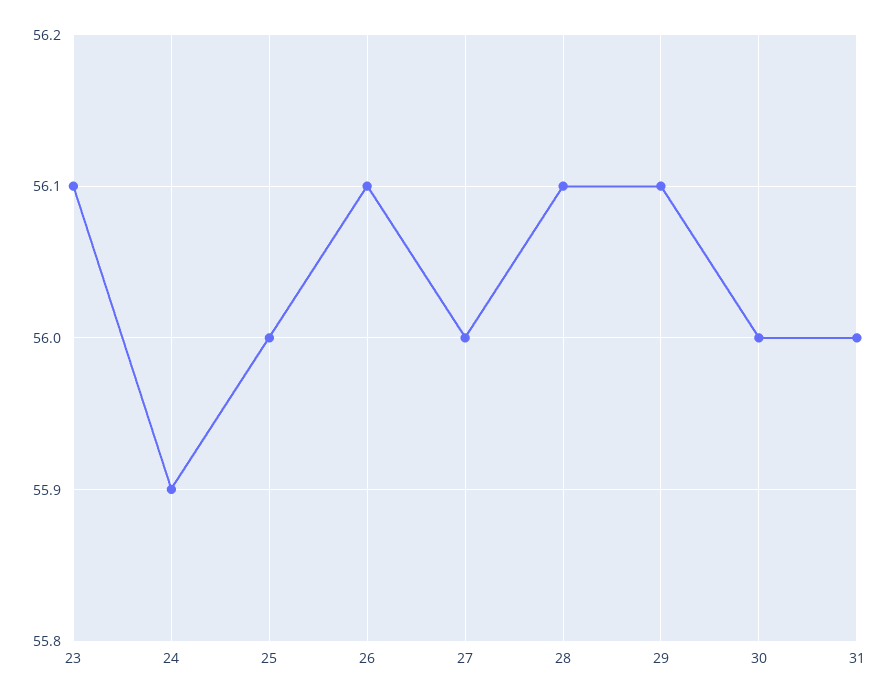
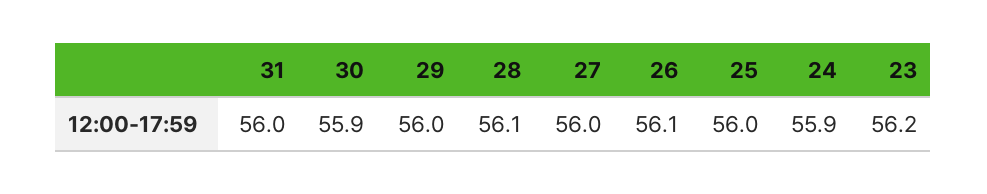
  {
-   "23": 56.1,
+   "23": 56.2,
    "24": 55.9,
    "25": 56,
    "26": 56.1,
    "27": 56,
    "28": 56.1,
-   "29": 56.1,
+   "29": 56,
-   "30": 56,
+   "30": 55.9,
    "31": 56
  }

